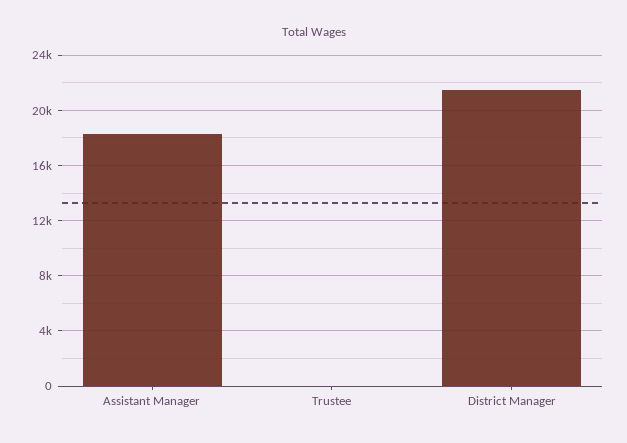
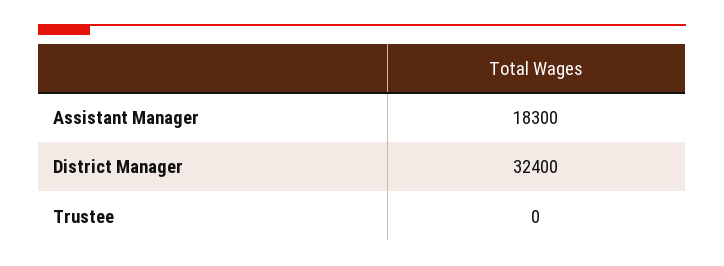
  {
    "Assistant Manager": 18300,
    "Trustee": 0,
-   "District Manager": 21500
+   "District Manager": 32400
  }

